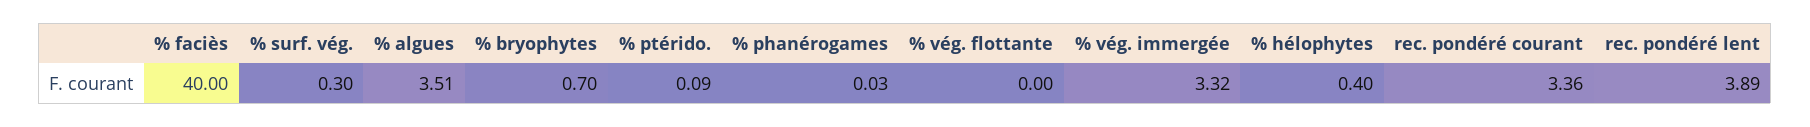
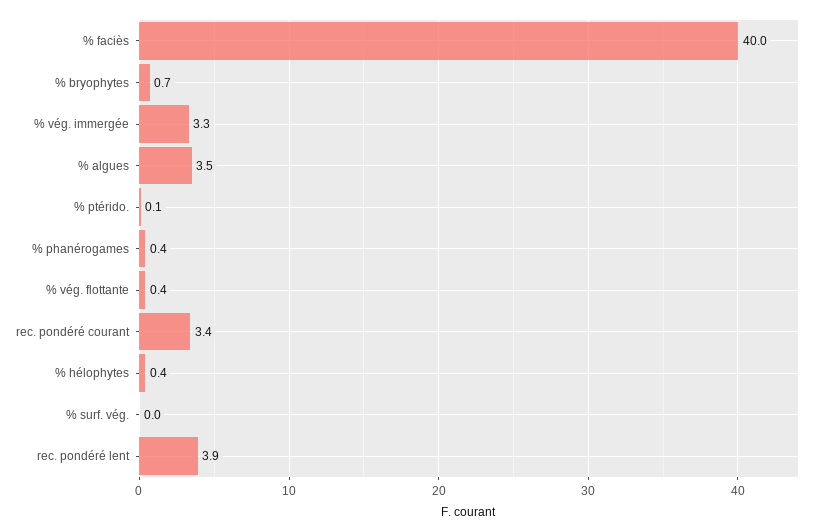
  {
    "% faciès": 40,
-   "% surf. vég.": 0.3,
+   "% surf. vég.": 0,
    "% algues": 3.51,
    "% bryophytes": 0.7,
    "% ptérido.": 0.09,
-   "% phanérogames": 0.03,
+   "% phanérogames": 0.4,
-   "% vég. flottante": 0,
+   "% vég. flottante": 0.4,
    "% vég. immergée": 3.32,
    "% hélophytes": 0.4,
    "rec. pondéré courant": 3.36,
    "rec. pondéré lent": 3.89
  }

